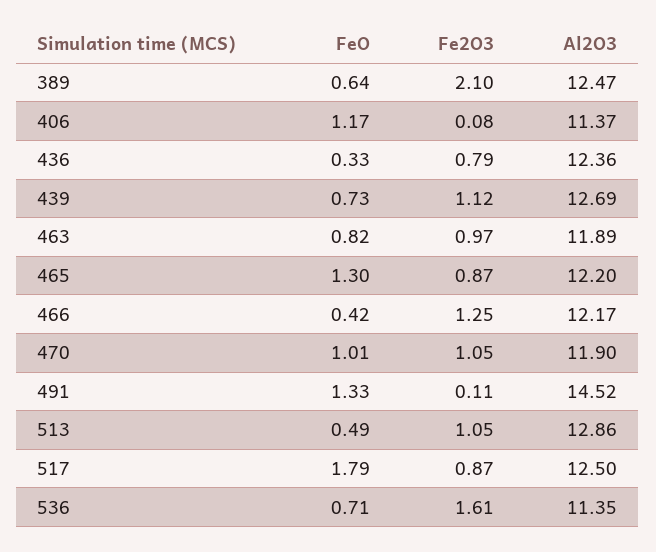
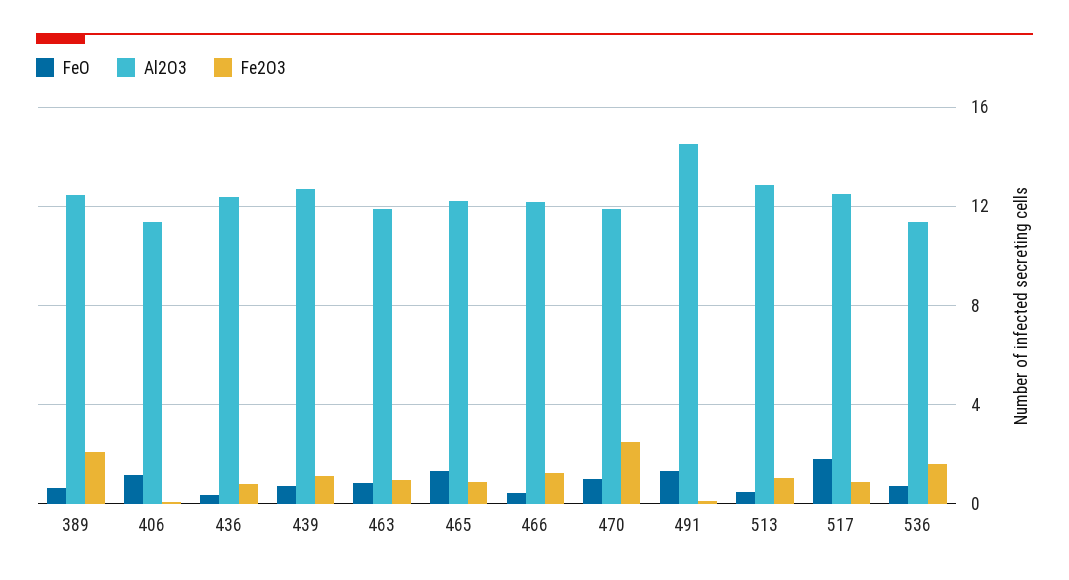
  {
    "FeO": {
      "389": 0.64,
      "406": 1.17,
      "436": 0.33,
      "439": 0.73,
      "463": 0.82,
      "465": 1.3,
      "466": 0.42,
      "470": 1.01,
      "491": 1.33,
      "513": 0.49,
      "517": 1.79,
      "536": 0.71
    },
    "Fe2O3": {
      "389": 2.1,
      "406": 0.08,
      "436": 0.79,
      "439": 1.12,
      "463": 0.97,
      "465": 0.87,
      "466": 1.25,
-     "470": 1.05,
+     "470": 2.5,
      "491": 0.11,
      "513": 1.05,
      "517": 0.87,
      "536": 1.61
    },
    "Al2O3": {
      "389": 12.47,
      "406": 11.37,
      "436": 12.36,
      "439": 12.69,
      "463": 11.89,
      "465": 12.2,
      "466": 12.17,
      "470": 11.9,
      "491": 14.52,
      "513": 12.86,
      "517": 12.5,
      "536": 11.35
    }
  }

